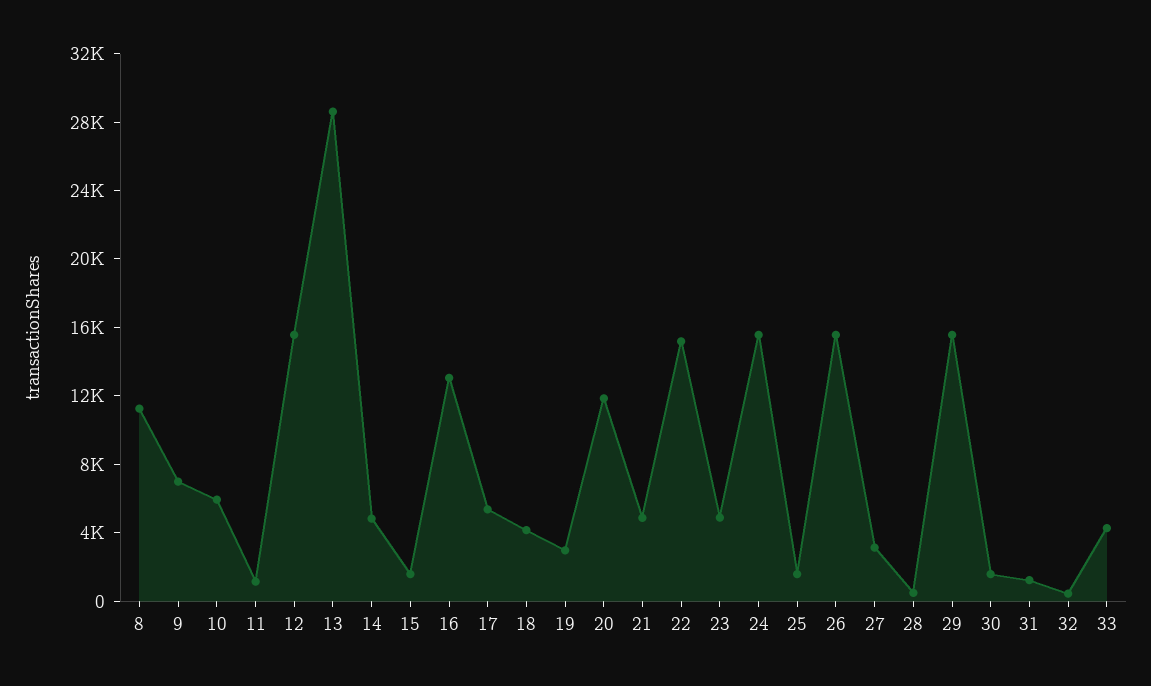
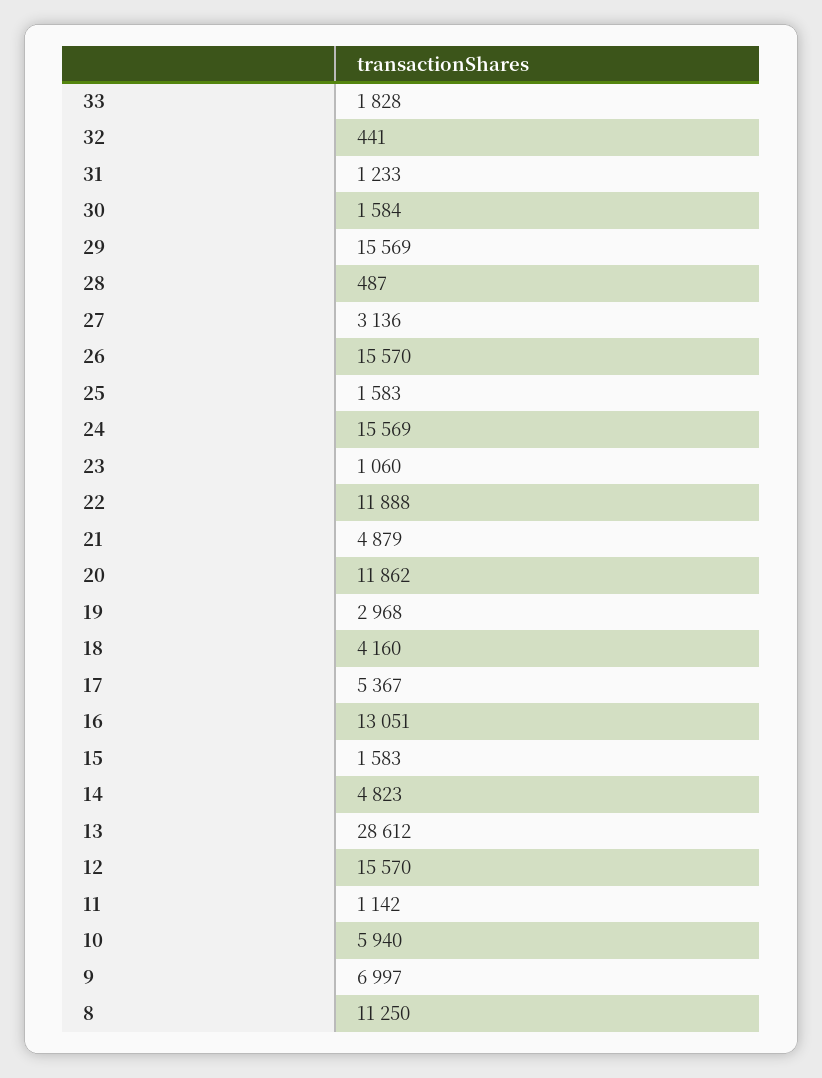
  {
    "8": 11250,
    "9": 6997,
    "10": 5940,
    "11": 1142,
    "12": 15570,
    "13": 28612,
    "14": 4823,
    "15": 1583,
    "16": 13051,
    "17": 5367,
    "18": 4160,
    "19": 2968,
    "20": 11862,
    "21": 4879,
-   "22": 15000,
+   "22": 11888,
-   "23": 5000,
+   "23": 1060,
    "24": 15569,
    "25": 1583,
    "26": 15570,
    "27": 3136,
    "28": 487,
    "29": 15569,
    "30": 1584,
    "31": 1233,
    "32": 441,
-   "33": 4000
+   "33": 1828
  }

